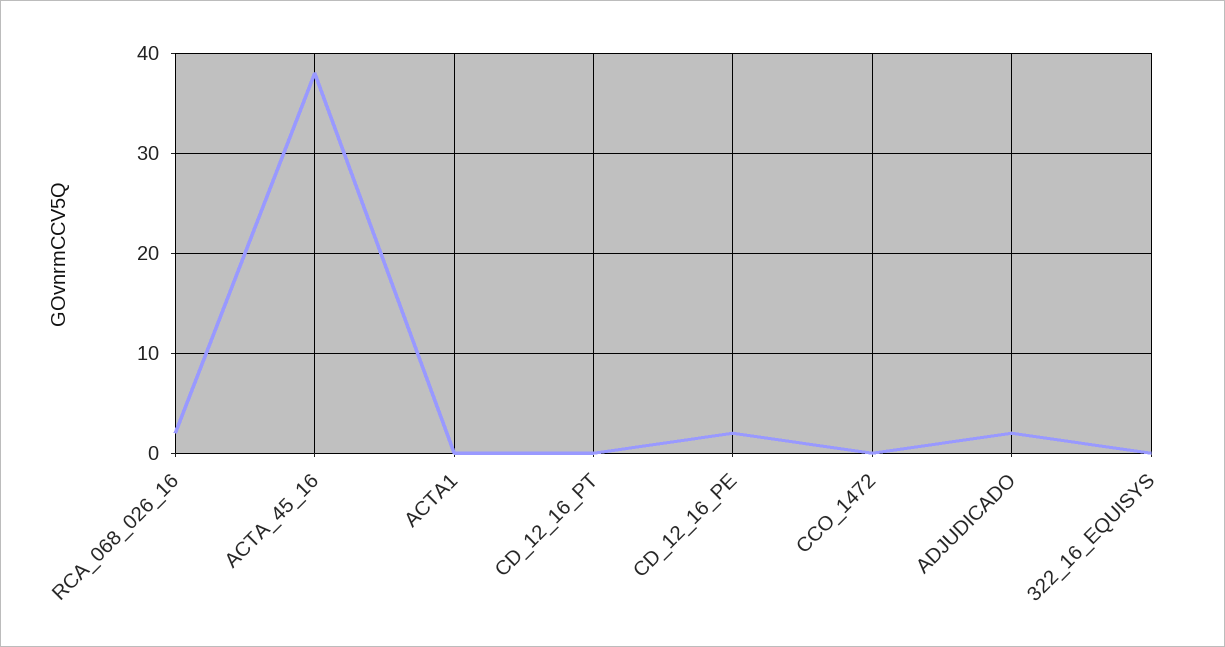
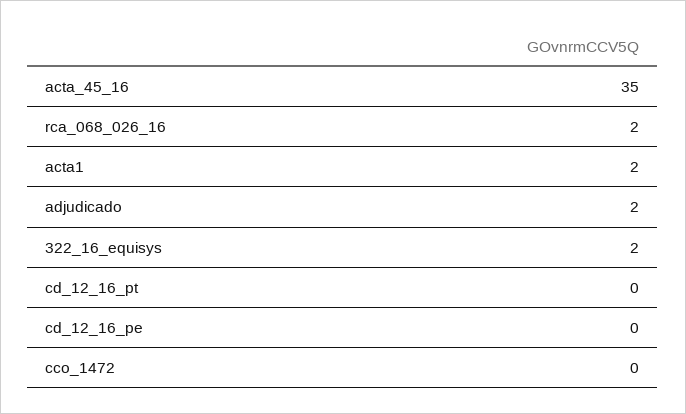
  {
    "RCA_068_026_16": 2,
-   "ACTA_45_16": 38,
+   "ACTA_45_16": 35,
-   "ACTA1": 0,
+   "ACTA1": 2,
    "CD_12_16_PT": 0,
-   "CD_12_16_PE": 2,
+   "CD_12_16_PE": 0,
    "CCO_1472": 0,
    "ADJUDICADO": 2,
-   "322_16_EQUISYS": 0
+   "322_16_EQUISYS": 2
  }

